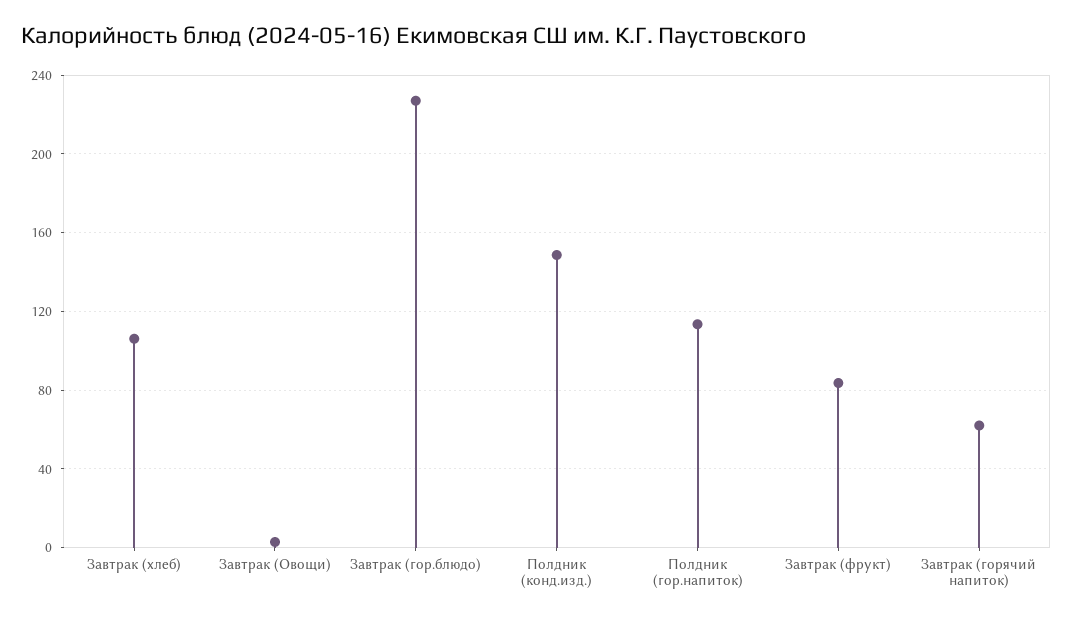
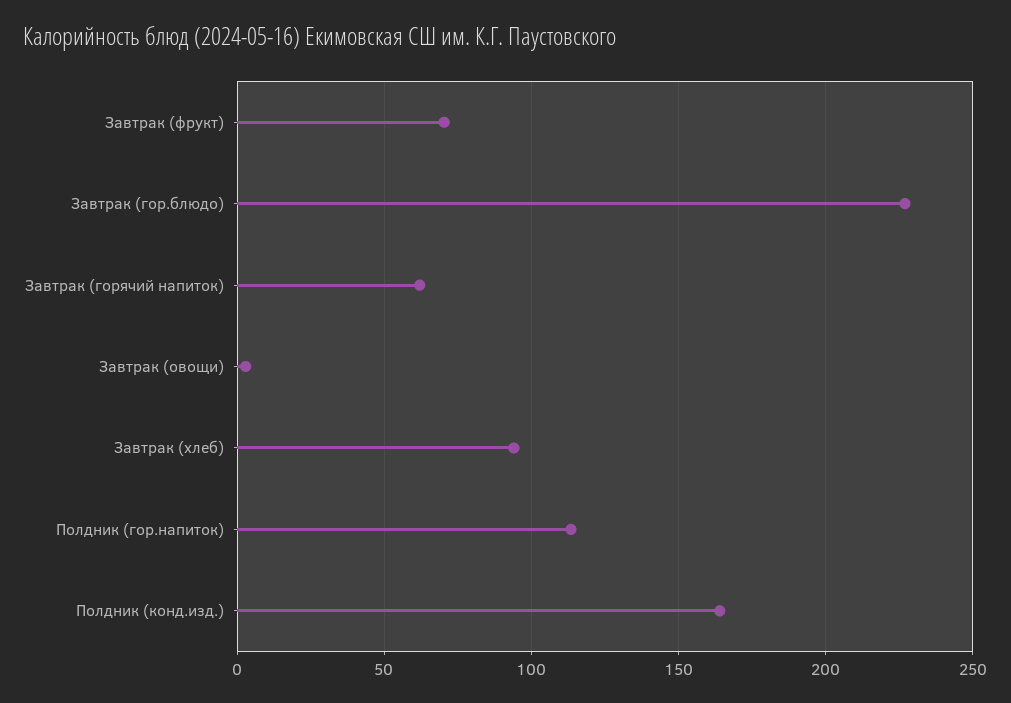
  {
-   "Завтрак (хлеб)": 105,
+   "Завтрак (хлеб)": 95,
    "Завтрак (Овощи)": 5,
    "Завтрак (гор.блюдо)": 225,
-   "Полдник (конд.изд.)": 150,
+   "Полдник (конд.изд.)": 165,
    "Полдник (гор.напиток)": 115,
-   "Завтрак (фрукт)": 85,
+   "Завтрак (фрукт)": 70,
    "Завтрак (горячий напиток)": 60
  }

